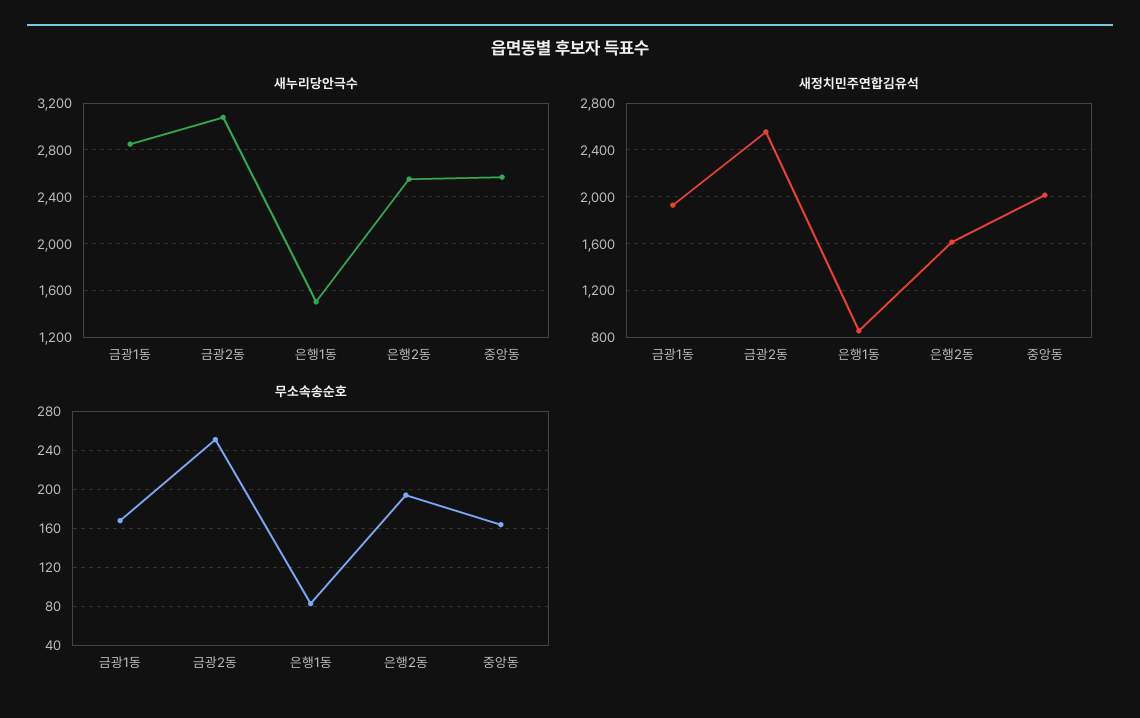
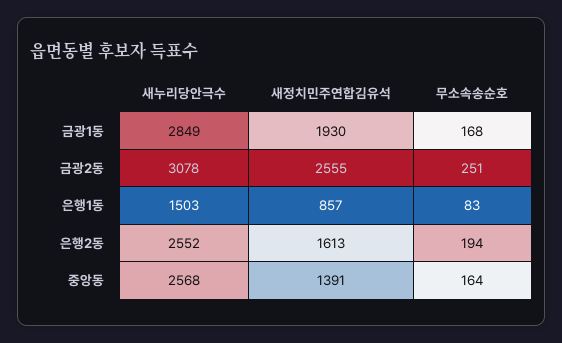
  {
    "새누리당안극수": {
      "금광1동": 2849,
      "금광2동": 3078,
      "은행1동": 1503,
      "은행2동": 2552,
      "중앙동": 2568
    },
    "새정치민주연합김유석": {
      "금광1동": 1930,
      "금광2동": 2555,
      "은행1동": 857,
      "은행2동": 1613,
-     "중앙동": 2000
+     "중앙동": 1391
    },
    "무소속송순호": {
      "금광1동": 168,
      "금광2동": 251,
      "은행1동": 83,
      "은행2동": 194,
      "중앙동": 164
    }
  }

